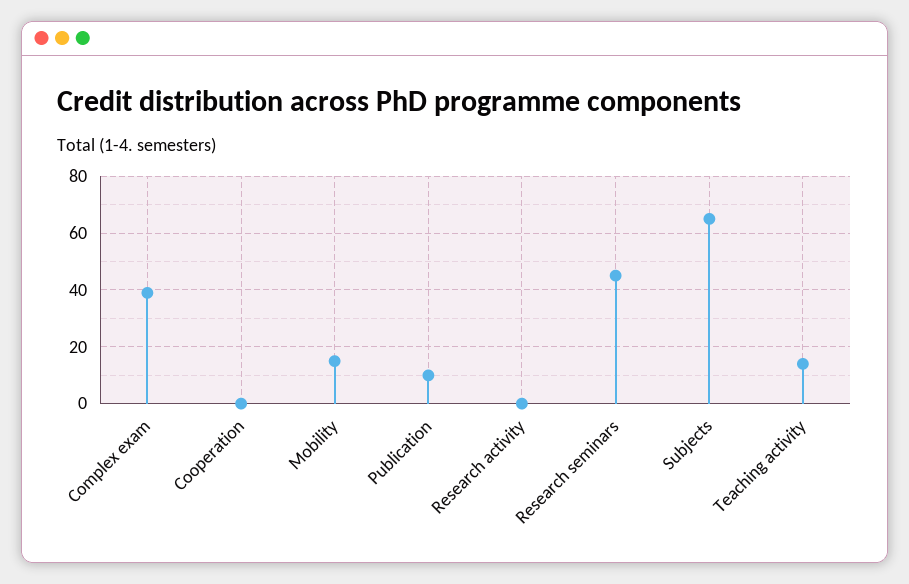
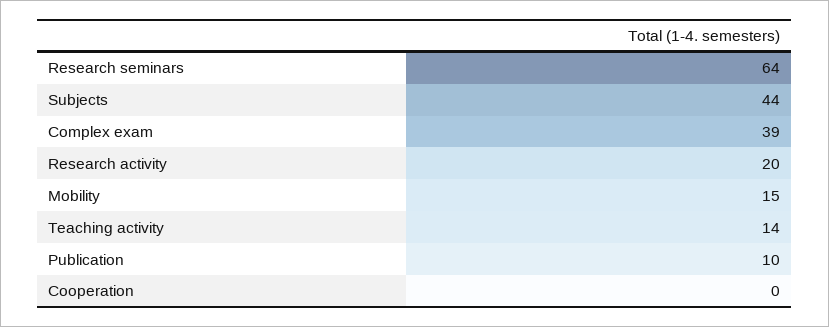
  {
    "Complex exam": 39,
    "Cooperation": 0,
    "Mobility": 15,
    "Publication": 10,
-   "Research activity": 0,
+   "Research activity": 20,
-   "Research seminars": 45,
+   "Research seminars": 64,
-   "Subjects": 65,
+   "Subjects": 44,
    "Teaching activity": 14
  }

